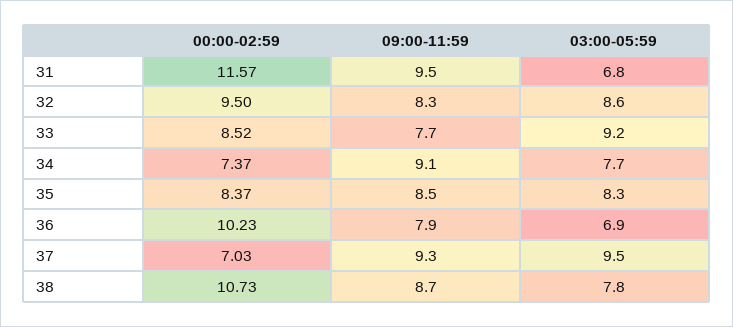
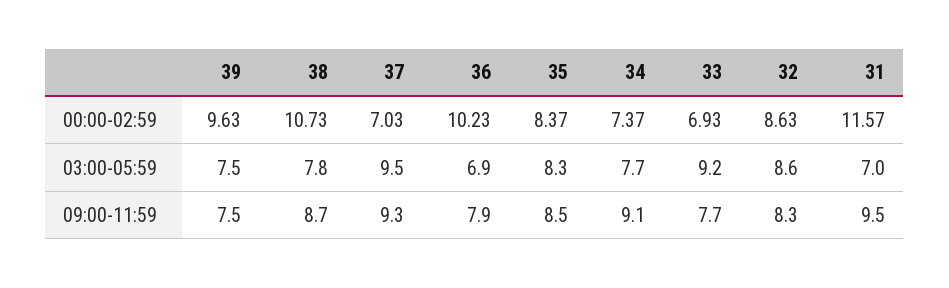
  {
    "00:00-02:59": {
      "31": 11.57,
-     "32": 9.5,
+     "32": 8.63,
-     "33": 8.52,
+     "33": 6.93,
      "34": 7.37,
      "35": 8.37,
      "36": 10.23,
      "37": 7.03,
-     "38": 10.73
+     "38": 10.73,
+     "39": 9.63
    },
    "09:00-11:59": {
      "31": 9.5,
      "32": 8.3,
      "33": 7.7,
      "34": 9.1,
      "35": 8.5,
      "36": 7.9,
      "37": 9.3,
-     "38": 8.7
+     "38": 8.7,
+     "39": 7.5
    },
    "03:00-05:59": {
-     "31": 6.8,
+     "31": 7,
      "32": 8.6,
      "33": 9.2,
      "34": 7.7,
      "35": 8.3,
      "36": 6.9,
      "37": 9.5,
-     "38": 7.8
+     "38": 7.8,
+     "39": 7.5
    }
  }

